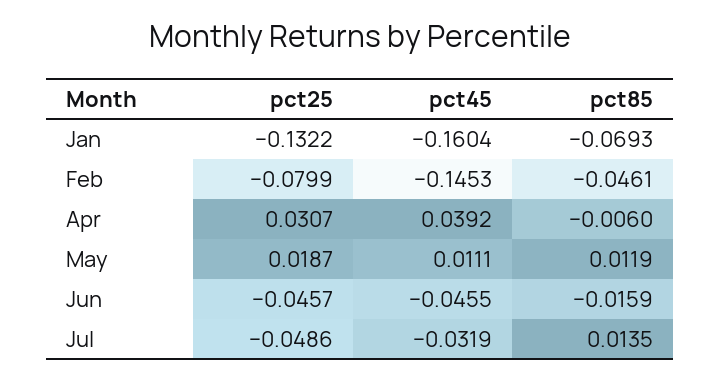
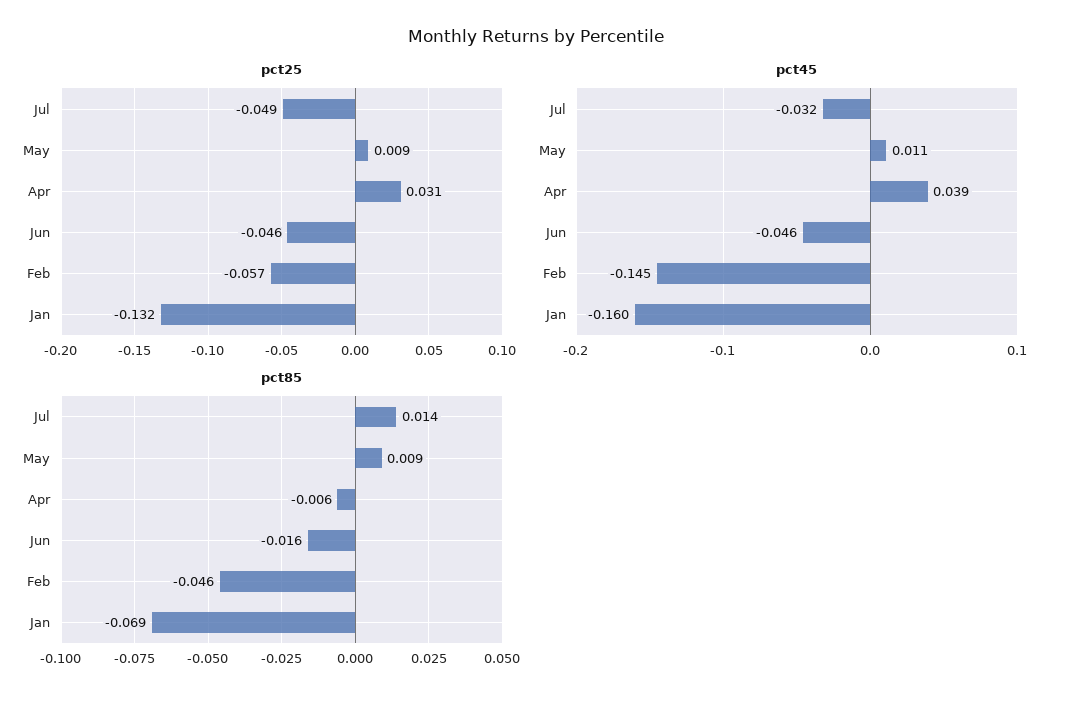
  {
    "pct25": {
      "Jan": -0.1322,
-     "Feb": -0.0799,
+     "Feb": -0.057,
      "Apr": 0.0307,
-     "May": 0.0187,
+     "May": 0.009,
      "Jun": -0.0457,
      "Jul": -0.0486
    },
    "pct45": {
      "Jan": -0.1604,
      "Feb": -0.1453,
      "Apr": 0.0392,
      "May": 0.0111,
      "Jun": -0.0455,
      "Jul": -0.0319
    },
    "pct85": {
      "Jan": -0.0693,
      "Feb": -0.0461,
      "Apr": -0.006,
-     "May": 0.0119,
+     "May": 0.009,
      "Jun": -0.0159,
      "Jul": 0.0135
    }
  }

